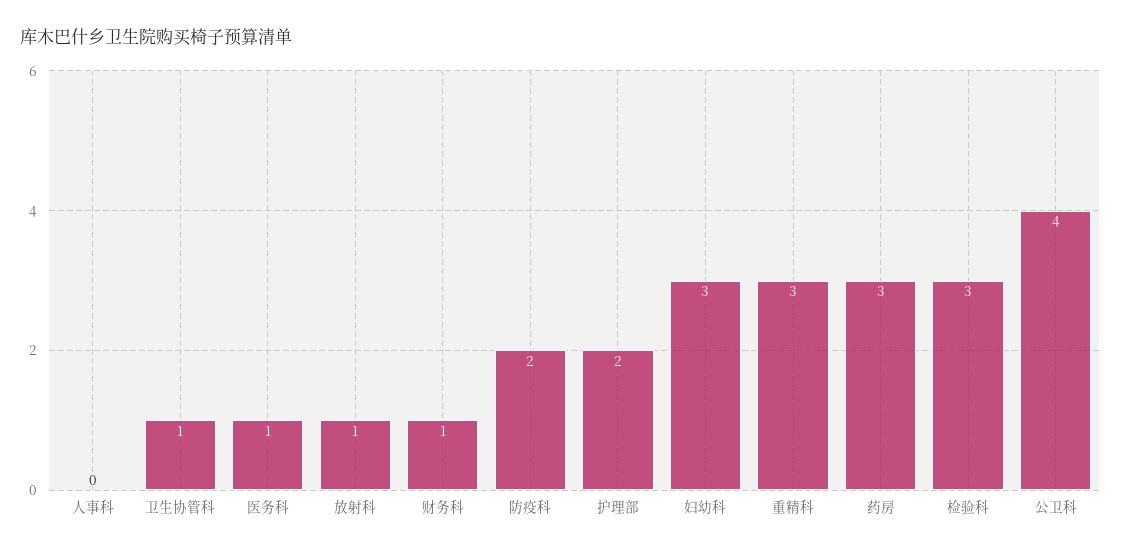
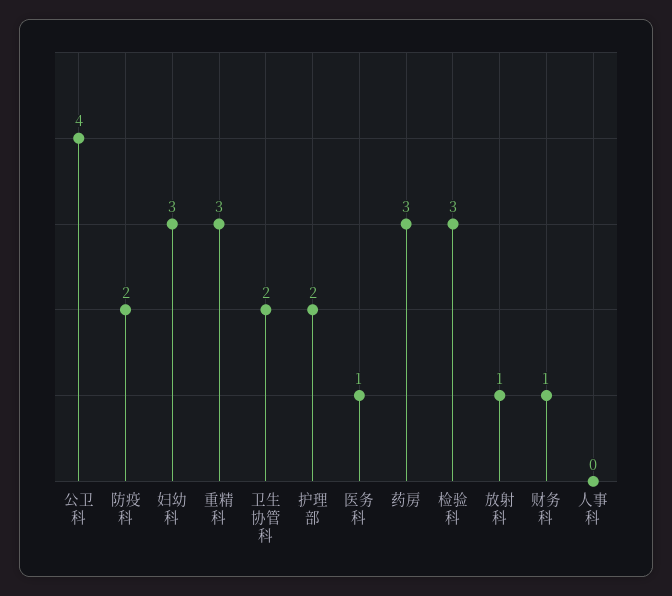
  {
    "人事科": 0,
-   "卫生协管科": 1,
+   "卫生协管科": 2,
    "医务科": 1,
    "放射科": 1,
    "财务科": 1,
    "防疫科": 2,
    "护理部": 2,
    "妇幼科": 3,
    "重精科": 3,
    "药房": 3,
    "检验科": 3,
    "公卫科": 4
  }

